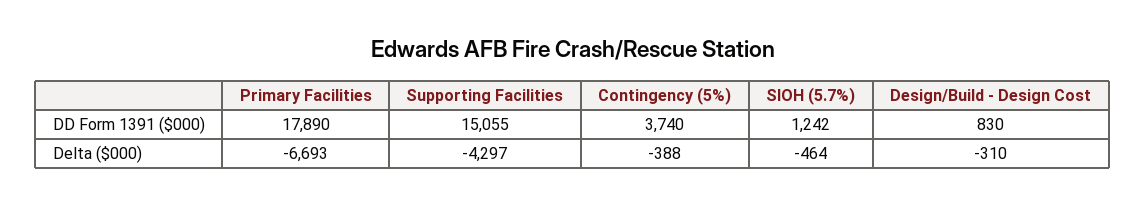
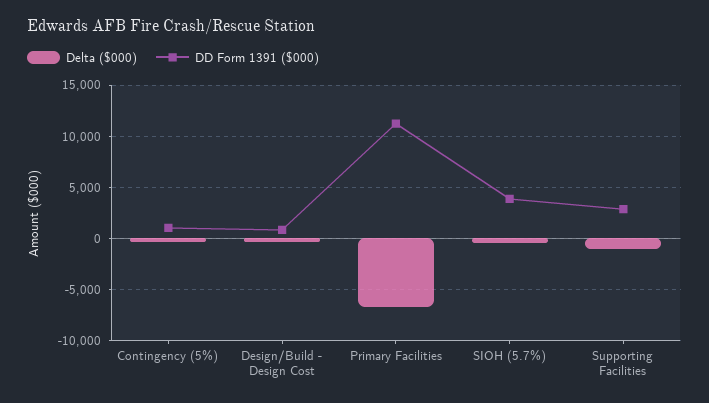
  {
    "DD Form 1391 ($000)": {
-     "Primary Facilities": 17890,
+     "Primary Facilities": 11000,
-     "Supporting Facilities": 15055,
+     "Supporting Facilities": 3000,
-     "Contingency (5%)": 3740,
+     "Contingency (5%)": 1000,
-     "SIOH (5.7%)": 1242,
+     "SIOH (5.7%)": 4000,
      "Design/Build - Design Cost": 830
    },
    "Delta ($000)": {
      "Primary Facilities": -6693,
-     "Supporting Facilities": -4297,
+     "Supporting Facilities": -1000,
      "Contingency (5%)": -388,
      "SIOH (5.7%)": -464,
      "Design/Build - Design Cost": -310
    }
  }

